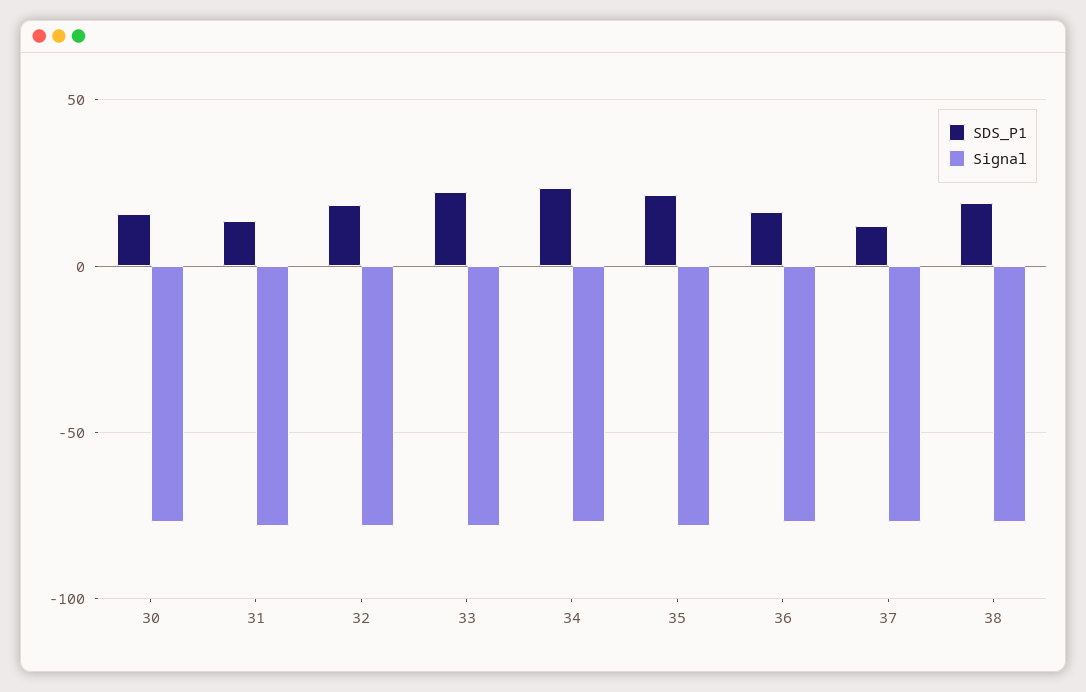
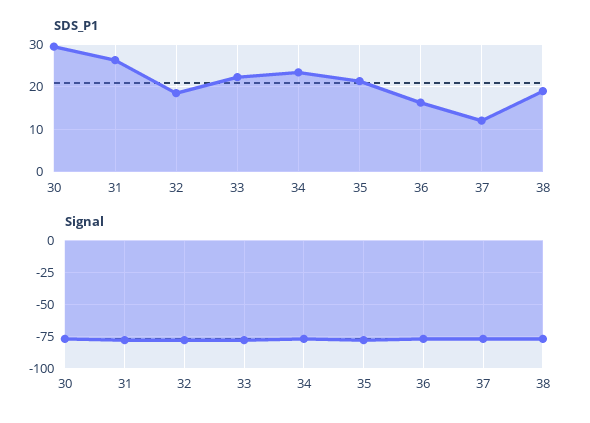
  {
    "SDS_P1": {
-     "30": 15,
+     "30": 30,
-     "31": 15,
+     "31": 26,
      "32": 18,
      "33": 22,
      "34": 24,
      "35": 22,
      "36": 16,
      "37": 12,
      "38": 18
    },
    "Signal": {
      "30": -75,
      "31": -80,
      "32": -80,
      "33": -80,
      "34": -75,
      "35": -80,
      "36": -75,
      "37": -75,
      "38": -75
    }
  }

